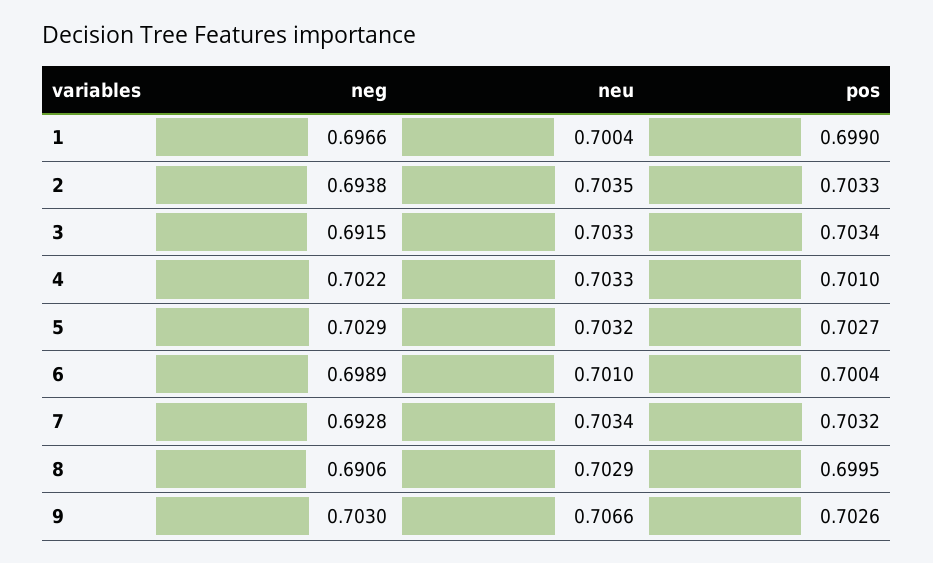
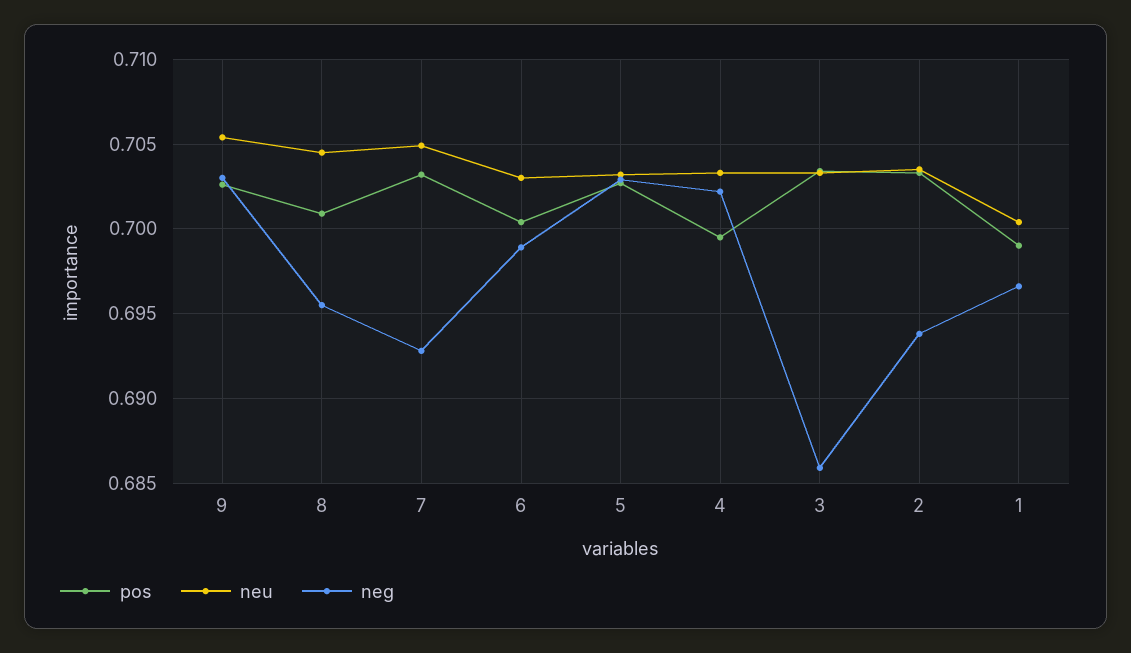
  {
    "neg": {
      "1": 0.6966,
      "2": 0.6938,
-     "3": 0.6915,
+     "3": 0.686,
      "4": 0.7022,
      "5": 0.7029,
      "6": 0.6989,
      "7": 0.6928,
-     "8": 0.6906,
+     "8": 0.6955,
      "9": 0.703
    },
    "neu": {
      "1": 0.7004,
      "2": 0.7035,
      "3": 0.7033,
      "4": 0.7033,
      "5": 0.7032,
-     "6": 0.701,
+     "6": 0.703,
-     "7": 0.7034,
+     "7": 0.705,
-     "8": 0.7029,
+     "8": 0.7045,
-     "9": 0.7066
+     "9": 0.7055
    },
    "pos": {
      "1": 0.699,
      "2": 0.7033,
      "3": 0.7034,
-     "4": 0.701,
+     "4": 0.6995,
      "5": 0.7027,
      "6": 0.7004,
      "7": 0.7032,
-     "8": 0.6995,
+     "8": 0.701,
      "9": 0.7026
    }
  }

